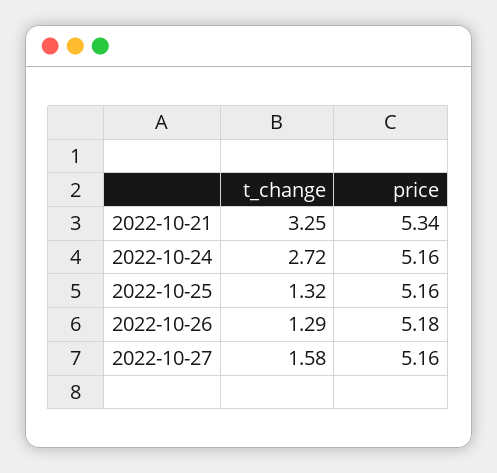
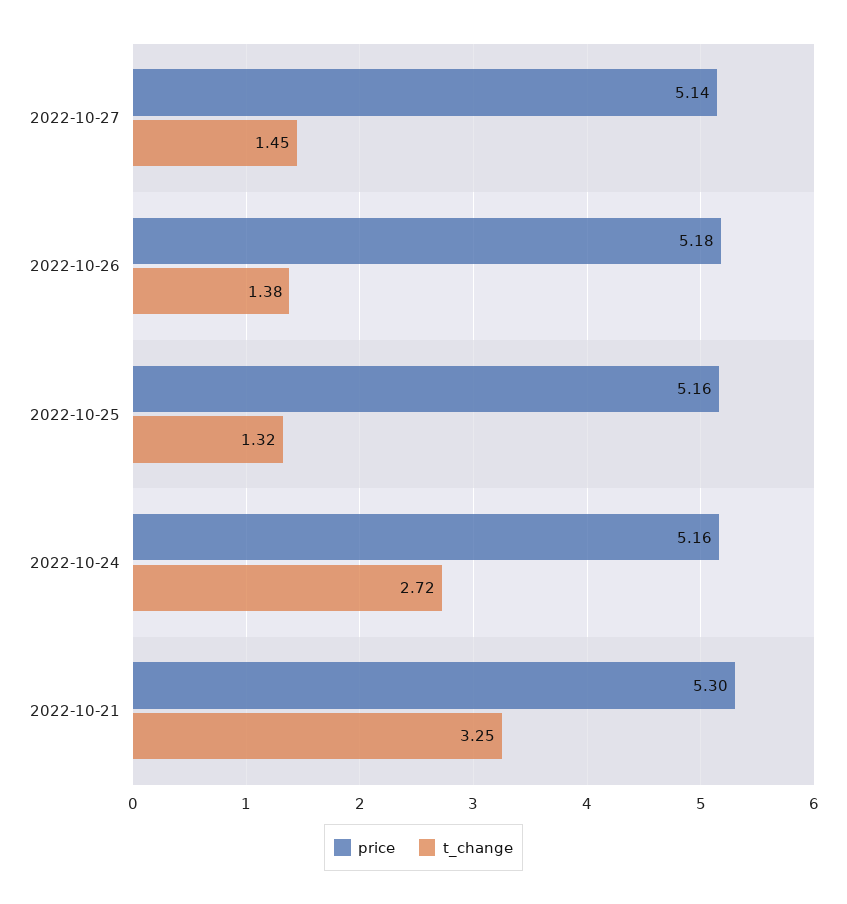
  {
    "t_change": {
      "2022-10-21": 3.25,
      "2022-10-24": 2.72,
      "2022-10-25": 1.32,
-     "2022-10-26": 1.29,
+     "2022-10-26": 1.38,
-     "2022-10-27": 1.58
+     "2022-10-27": 1.45
    },
    "price": {
-     "2022-10-21": 5.34,
+     "2022-10-21": 5.3,
      "2022-10-24": 5.16,
      "2022-10-25": 5.16,
      "2022-10-26": 5.18,
-     "2022-10-27": 5.16
+     "2022-10-27": 5.14
    }
  }

